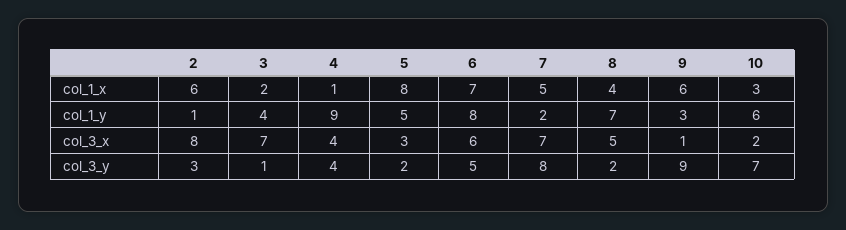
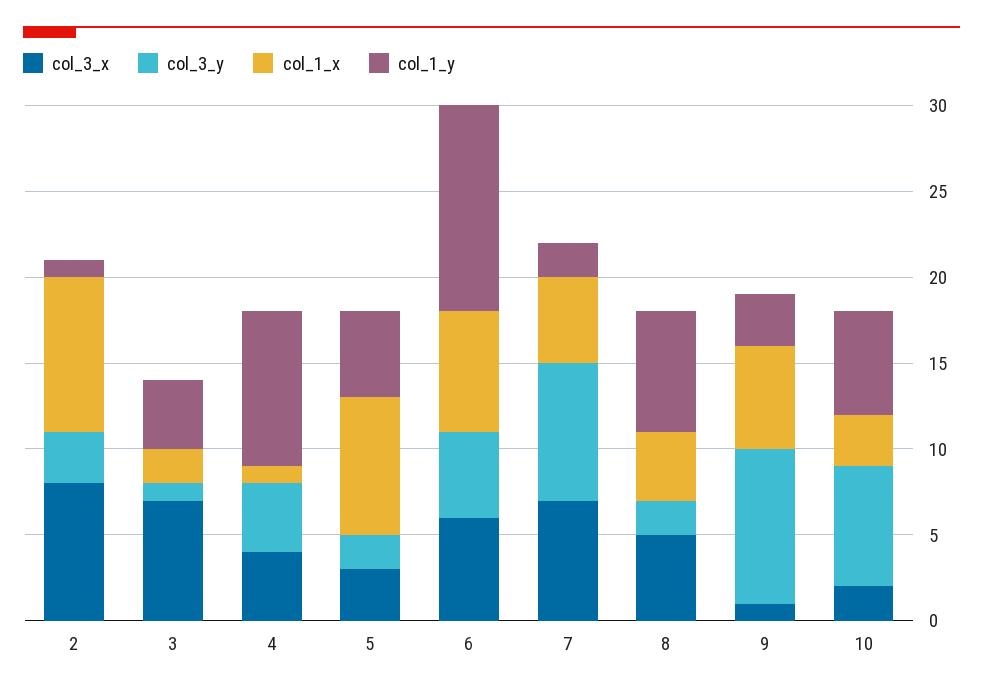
  {
    "col_1_x": {
-     "2": 6,
+     "2": 9,
      "3": 2,
      "4": 1,
      "5": 8,
      "6": 7,
      "7": 5,
      "8": 4,
      "9": 6,
      "10": 3
    },
    "col_1_y": {
      "2": 1,
      "3": 4,
      "4": 9,
      "5": 5,
-     "6": 8,
+     "6": 12,
      "7": 2,
      "8": 7,
      "9": 3,
      "10": 6
    },
    "col_3_x": {
      "2": 8,
      "3": 7,
      "4": 4,
      "5": 3,
      "6": 6,
      "7": 7,
      "8": 5,
      "9": 1,
      "10": 2
    },
    "col_3_y": {
      "2": 3,
      "3": 1,
      "4": 4,
      "5": 2,
      "6": 5,
      "7": 8,
      "8": 2,
      "9": 9,
      "10": 7
    }
  }

